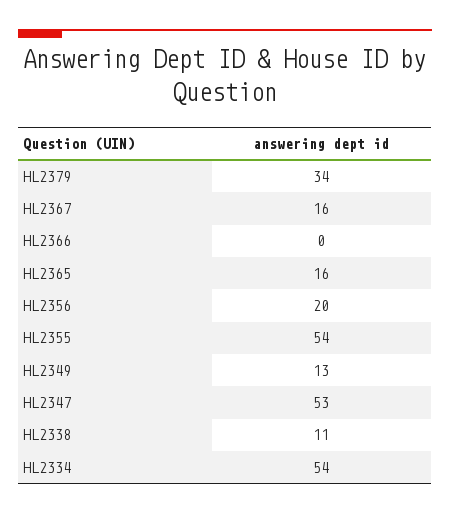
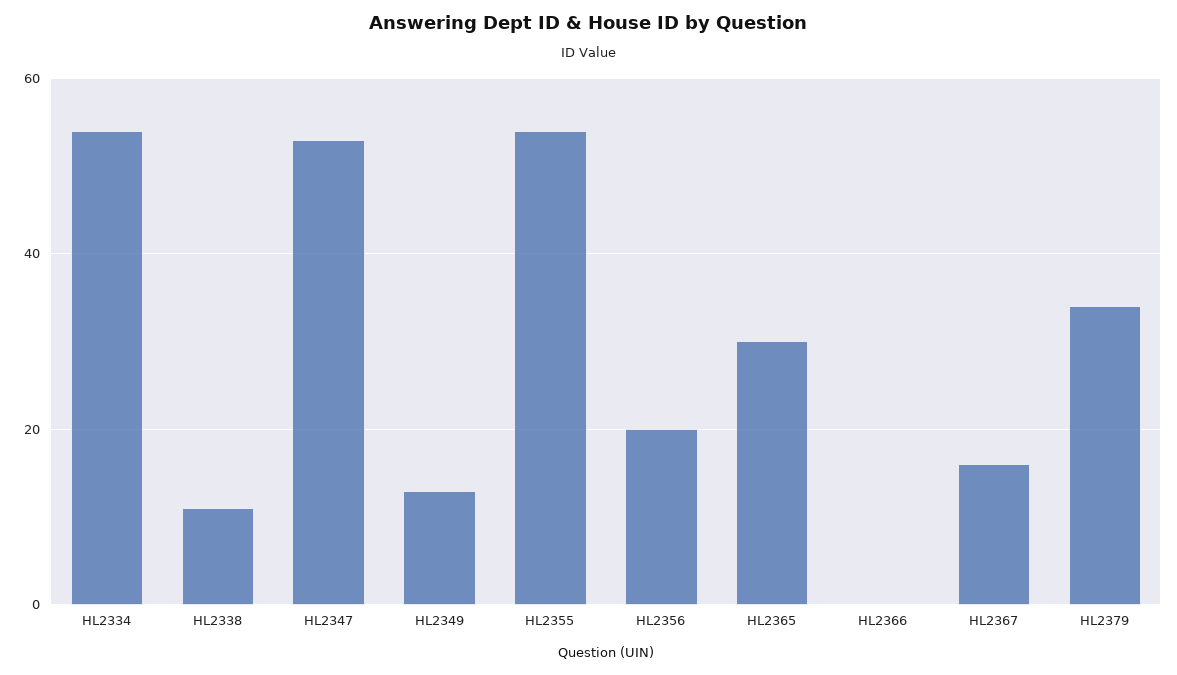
  {
    "HL2379": 34,
    "HL2367": 16,
    "HL2366": 0,
-   "HL2365": 16,
+   "HL2365": 30,
    "HL2356": 20,
    "HL2355": 54,
    "HL2349": 13,
    "HL2347": 53,
    "HL2338": 11,
    "HL2334": 54
  }

